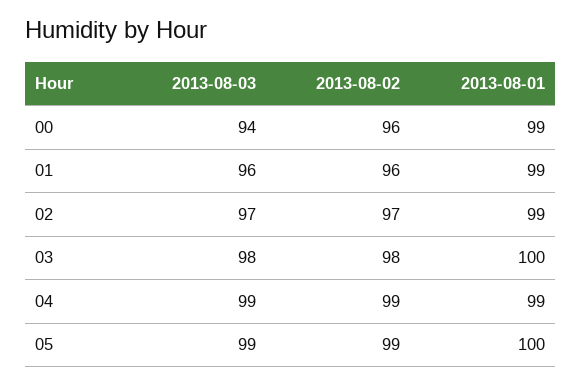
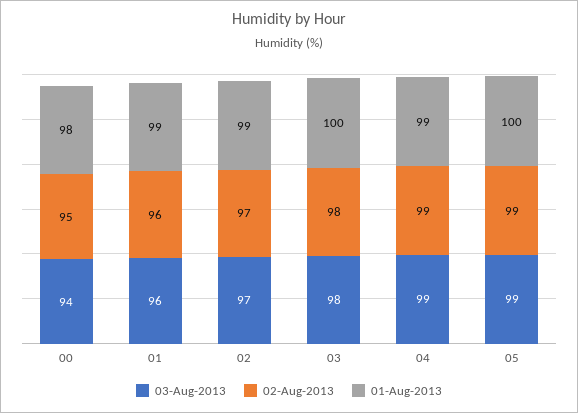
  {
    "2013-08-03": {
      "00": 94,
      "01": 96,
      "02": 97,
      "03": 98,
      "04": 99,
      "05": 99
    },
    "2013-08-02": {
-     "00": 96,
+     "00": 95,
      "01": 96,
      "02": 97,
      "03": 98,
      "04": 99,
      "05": 99
    },
    "2013-08-01": {
-     "00": 99,
+     "00": 98,
      "01": 99,
      "02": 99,
      "03": 100,
      "04": 99,
      "05": 100
    }
  }

